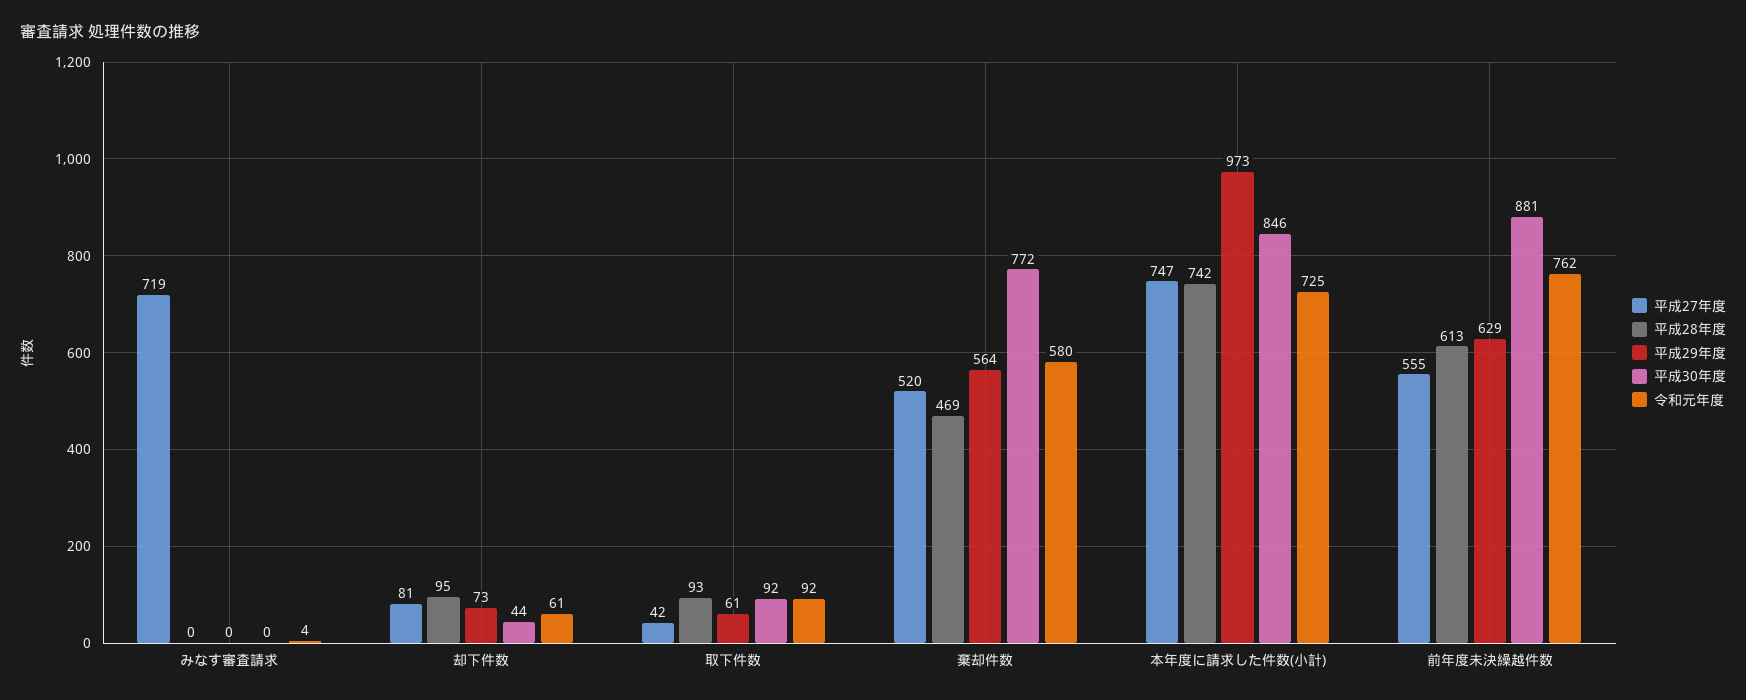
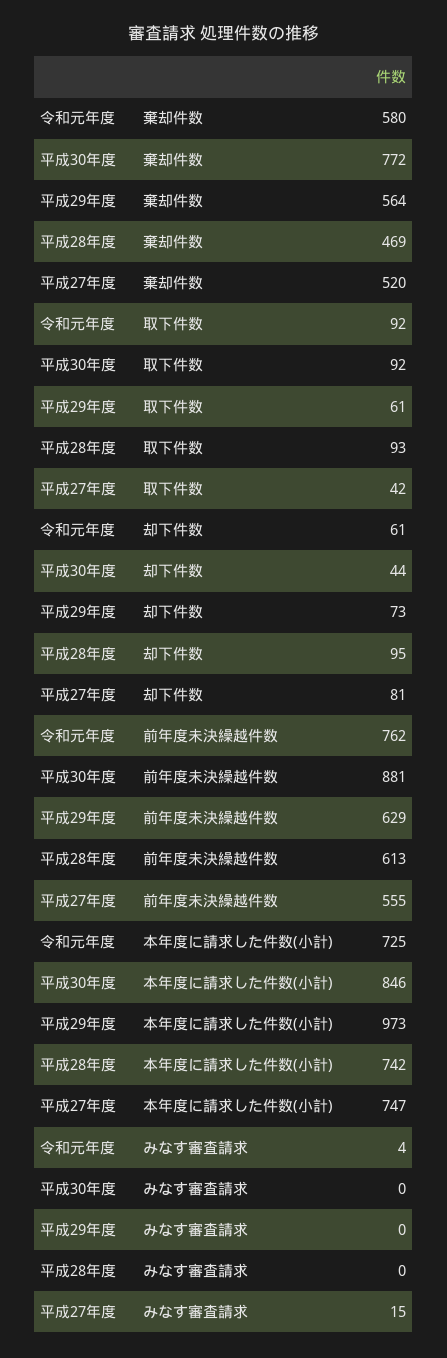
  {
    "平成27年度": {
-     "みなす審査請求": 719,
+     "みなす審査請求": 15,
      "却下件数": 81,
      "取下件数": 42,
      "棄却件数": 520,
      "本年度に請求した件数(小計)": 747,
      "前年度未決繰越件数": 555
    },
    "平成28年度": {
      "みなす審査請求": 0,
      "却下件数": 95,
      "取下件数": 93,
      "棄却件数": 469,
      "本年度に請求した件数(小計)": 742,
      "前年度未決繰越件数": 613
    },
    "平成29年度": {
      "みなす審査請求": 0,
      "却下件数": 73,
      "取下件数": 61,
      "棄却件数": 564,
      "本年度に請求した件数(小計)": 973,
      "前年度未決繰越件数": 629
    },
    "平成30年度": {
      "みなす審査請求": 0,
      "却下件数": 44,
      "取下件数": 92,
      "棄却件数": 772,
      "本年度に請求した件数(小計)": 846,
      "前年度未決繰越件数": 881
    },
    "令和元年度": {
      "みなす審査請求": 4,
      "却下件数": 61,
      "取下件数": 92,
      "棄却件数": 580,
      "本年度に請求した件数(小計)": 725,
      "前年度未決繰越件数": 762
    }
  }

